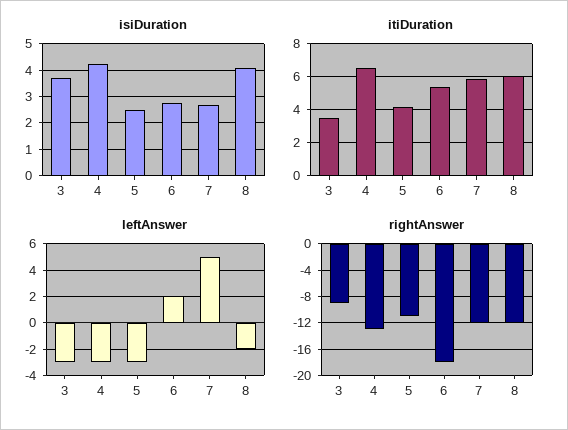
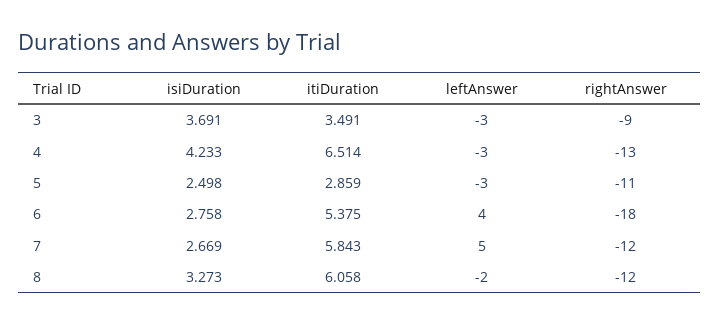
  {
    "isiDuration": {
      "3": 3.691,
      "4": 4.233,
      "5": 2.498,
      "6": 2.758,
      "7": 2.669,
-     "8": 4
+     "8": 3.273
    },
    "itiDuration": {
      "3": 3.491,
      "4": 6.514,
-     "5": 4,
+     "5": 2.859,
      "6": 5.375,
      "7": 5.843,
      "8": 6.058
    },
    "leftAnswer": {
      "3": -3,
      "4": -3,
      "5": -3,
-     "6": 2,
+     "6": 4,
      "7": 5,
      "8": -2
    },
    "rightAnswer": {
      "3": -9,
      "4": -13,
      "5": -11,
      "6": -18,
      "7": -12,
      "8": -12
    }
  }

